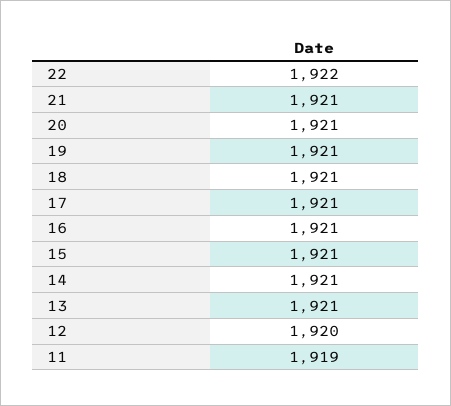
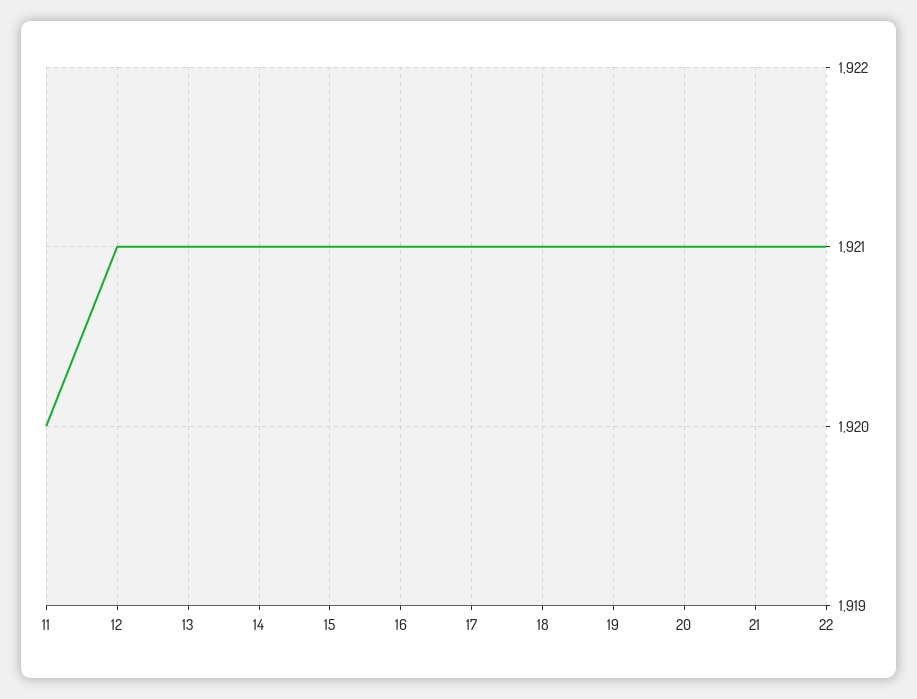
  {
-   "22": 1922,
+   "22": 1921,
    "21": 1921,
    "20": 1921,
    "19": 1921,
    "18": 1921,
    "17": 1921,
    "16": 1921,
    "15": 1921,
    "14": 1921,
    "13": 1921,
-   "12": 1920,
+   "12": 1921,
-   "11": 1919
+   "11": 1920
  }

